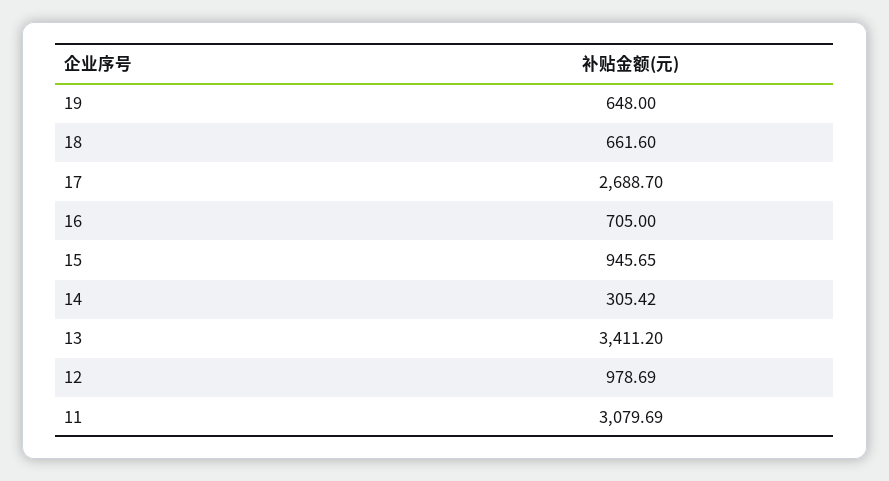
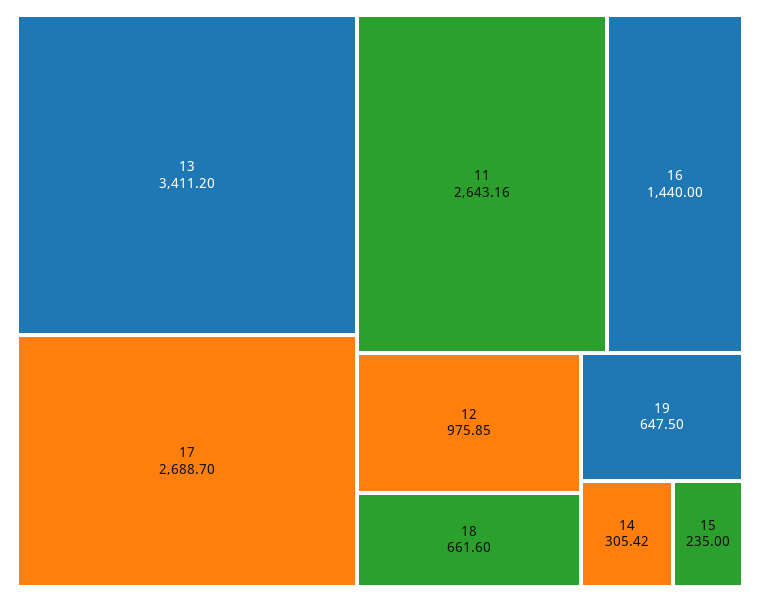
  {
-   "19": 648,
+   "19": 647.5,
    "18": 661.6,
    "17": 2688.7,
-   "16": 705,
+   "16": 1440,
-   "15": 945.65,
+   "15": 235,
    "14": 305.42,
    "13": 3411.2,
-   "12": 978.69,
+   "12": 975.85,
-   "11": 3079.69
+   "11": 2643.16
  }

